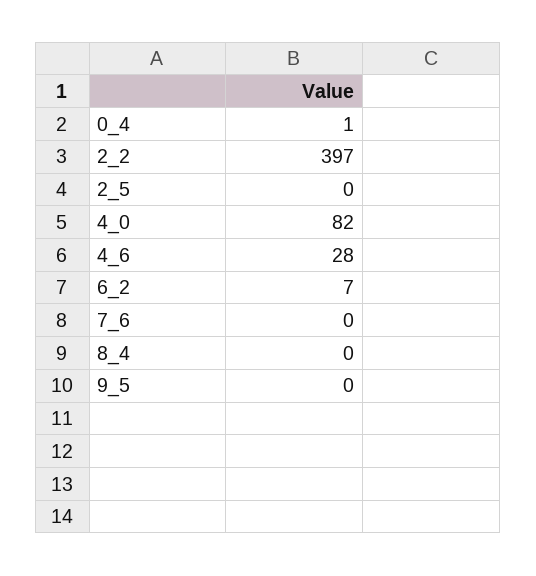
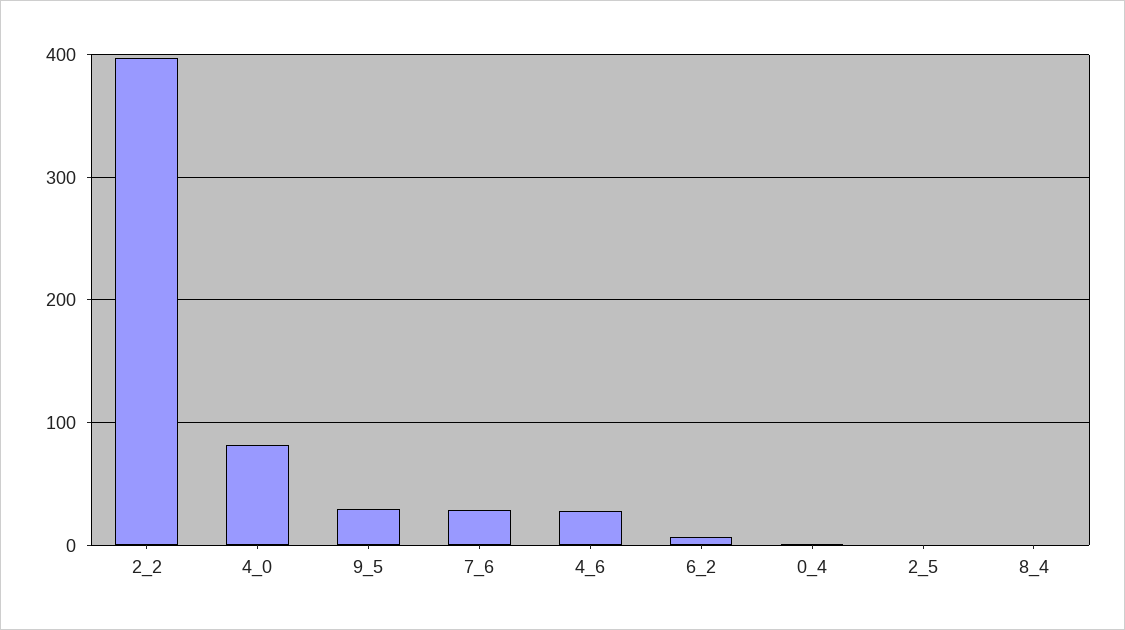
  {
    "0_4": 1,
    "2_2": 397,
    "2_5": 0,
    "4_0": 82,
    "4_6": 28,
    "6_2": 7,
-   "7_6": 0,
+   "7_6": 30,
    "8_4": 0,
-   "9_5": 0
+   "9_5": 30
  }

